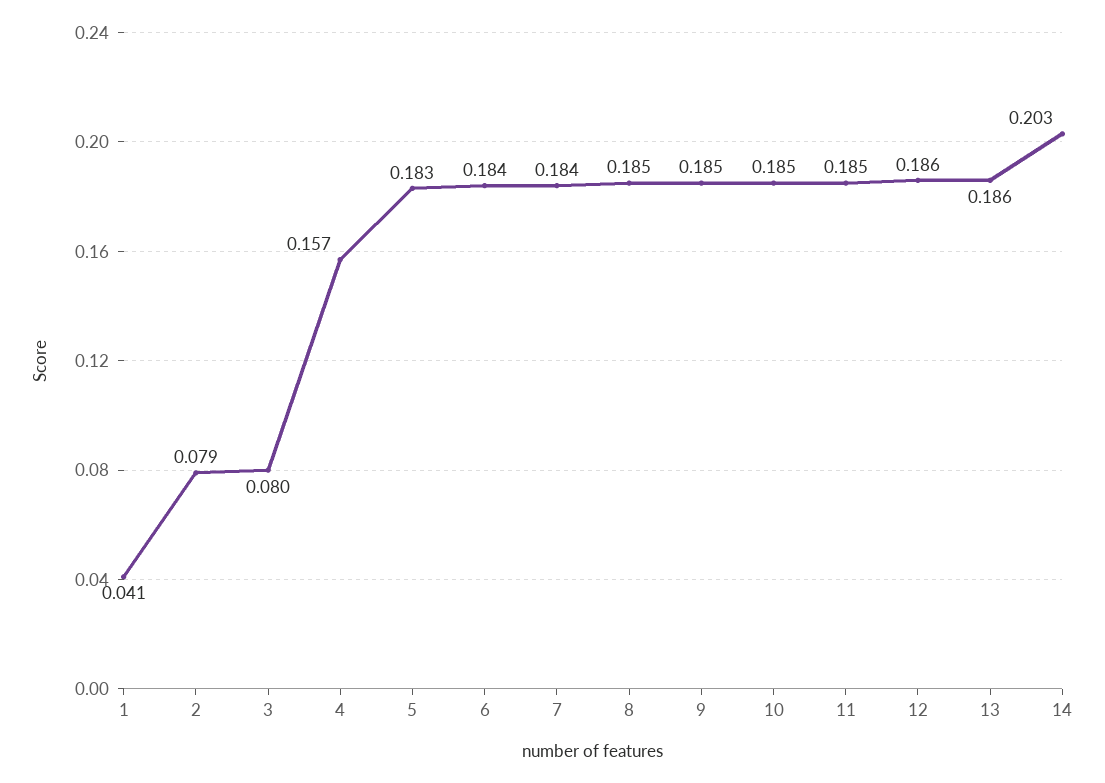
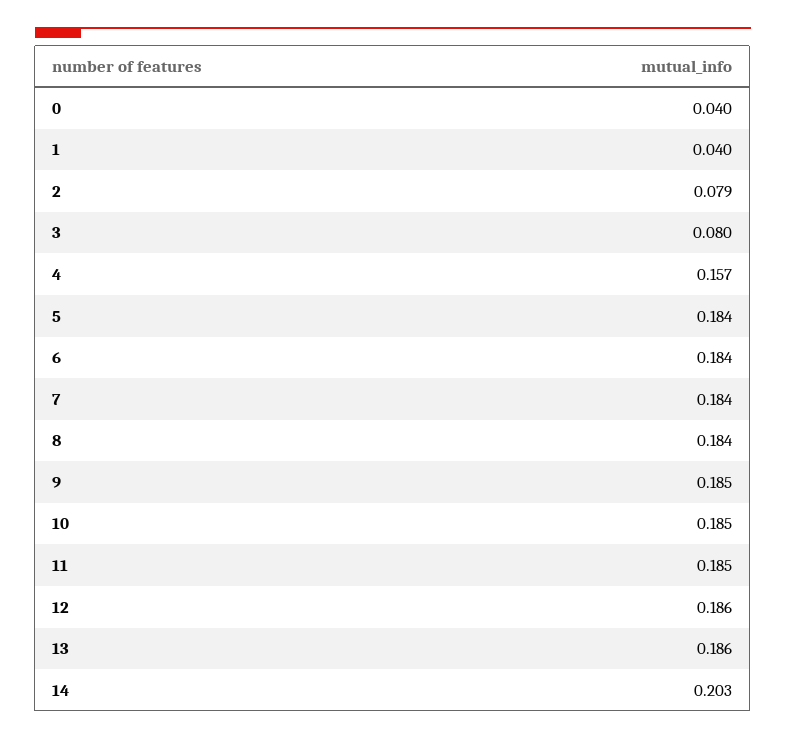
  {
-   "1": 0.041,
+   "1": 0.04,
    "2": 0.079,
    "3": 0.08,
    "4": 0.157,
-   "5": 0.183,
+   "5": 0.184,
    "6": 0.184,
    "7": 0.184,
-   "8": 0.185,
+   "8": 0.184,
    "9": 0.185,
    "10": 0.185,
    "11": 0.185,
    "12": 0.186,
    "13": 0.186,
-   "14": 0.203
+   "14": 0.203,
+   "0": 0.04
  }

